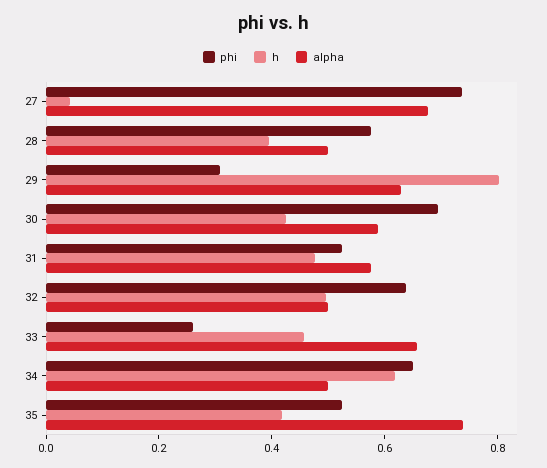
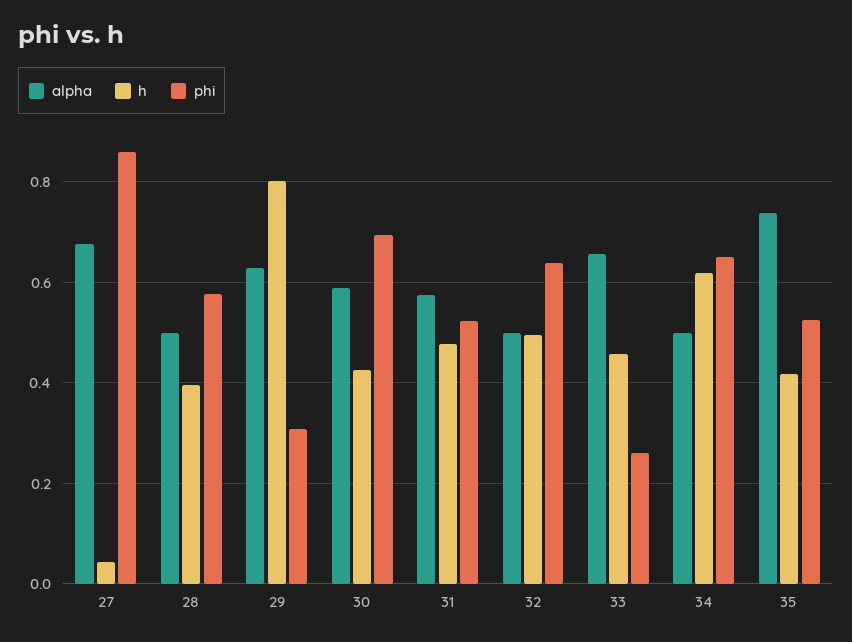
  {
    "phi": {
-     "27": 0.75,
+     "27": 0.86,
      "28": 0.58,
      "29": 0.3,
      "30": 0.7,
      "31": 0.52,
      "32": 0.64,
      "33": 0.26,
      "34": 0.66,
      "35": 0.52
    },
    "h": {
      "27": 0.04,
      "28": 0.4,
      "29": 0.8,
      "30": 0.42,
      "31": 0.48,
      "32": 0.5,
      "33": 0.46,
      "34": 0.62,
      "35": 0.42
    },
    "alpha": {
      "27": 0.68,
      "28": 0.5,
      "29": 0.62,
      "30": 0.58,
      "31": 0.58,
      "32": 0.5,
      "33": 0.66,
      "34": 0.5,
      "35": 0.74
    }
  }

